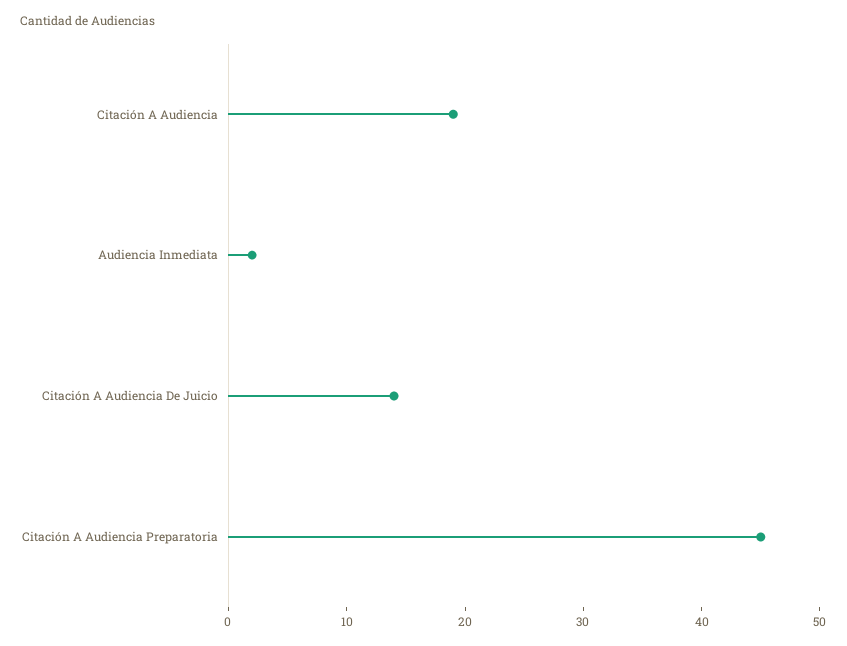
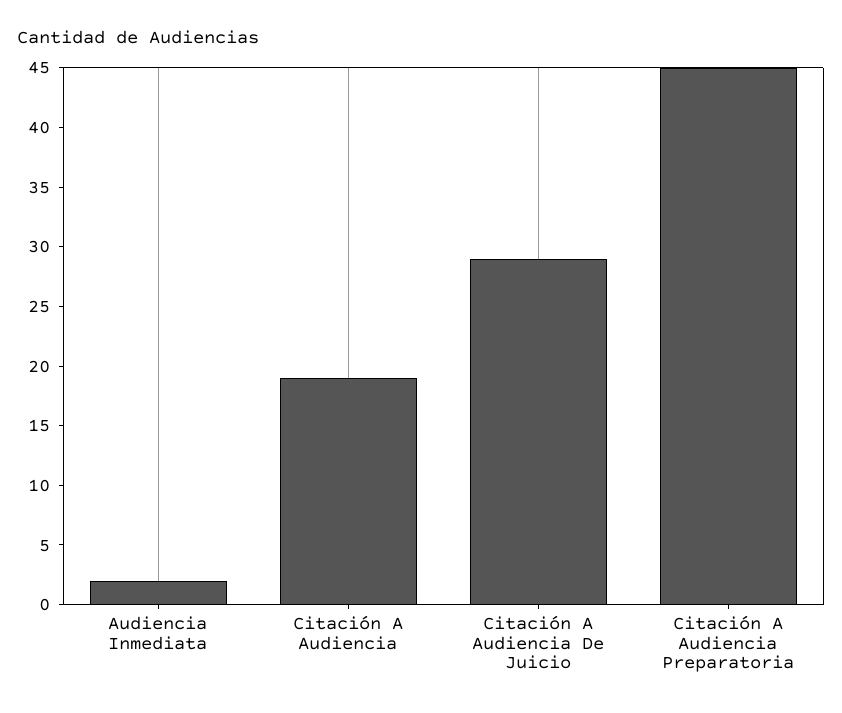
  {
    "Citación A Audiencia": 19,
    "Audiencia Inmediata": 2,
-   "Citación A Audiencia De Juicio": 14,
+   "Citación A Audiencia De Juicio": 29,
    "Citación A Audiencia Preparatoria": 45
  }

